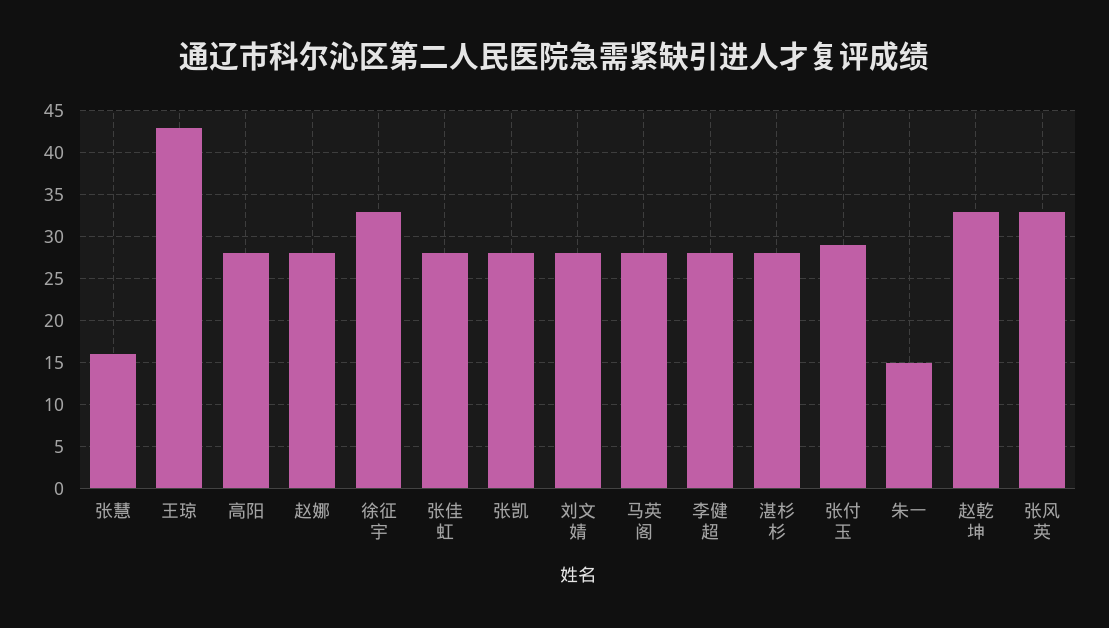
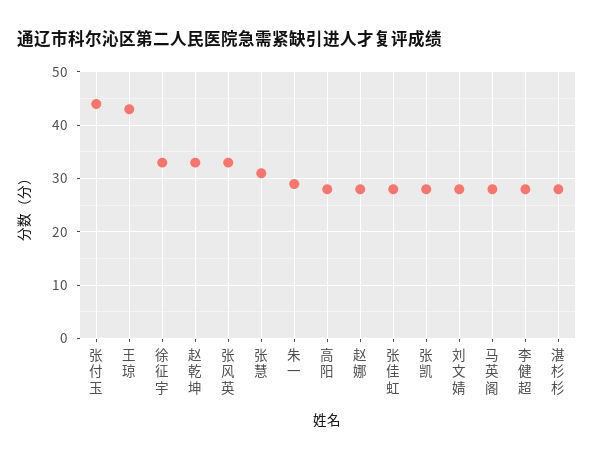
  {
-   "张慧": 16,
+   "张慧": 30,
    "王琼": 43,
    "高阳": 28,
    "赵娜": 28,
    "徐征宇": 33,
    "张佳虹": 28,
    "张凯": 28,
    "刘文婧": 28,
    "马英阁": 28,
    "李健超": 28,
    "湛杉杉": 28,
-   "张付玉": 29,
+   "张付玉": 45,
-   "朱一": 15,
+   "朱一": 30,
    "赵乾坤": 33,
    "张风英": 33
  }

